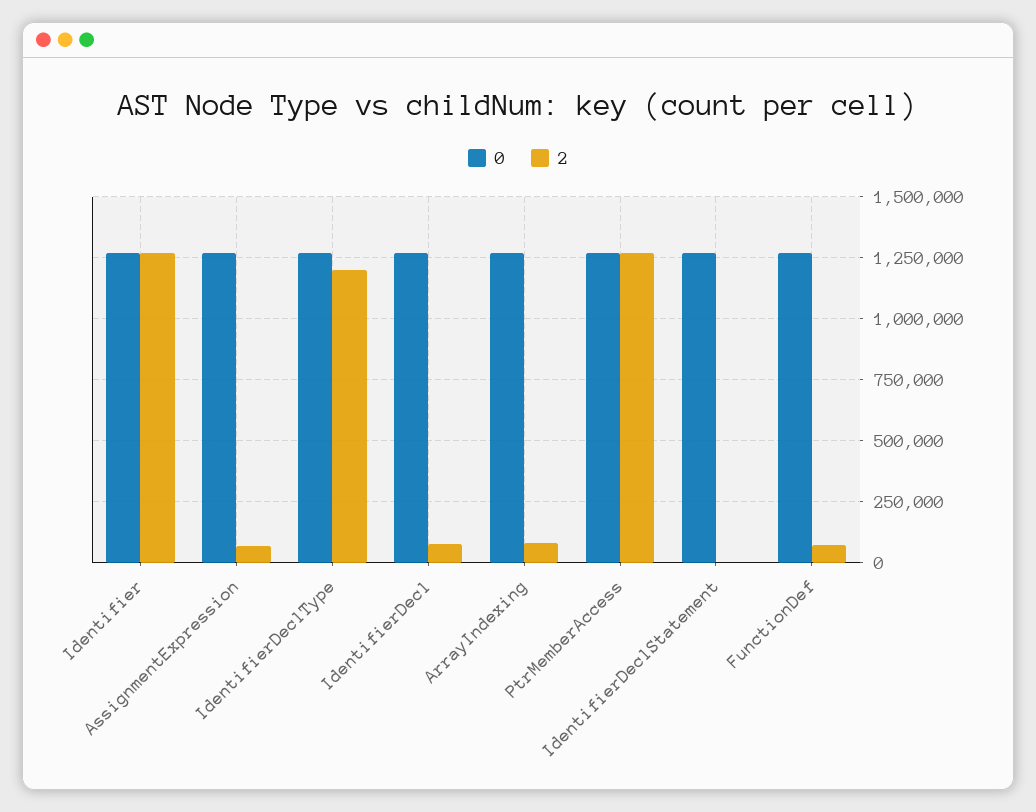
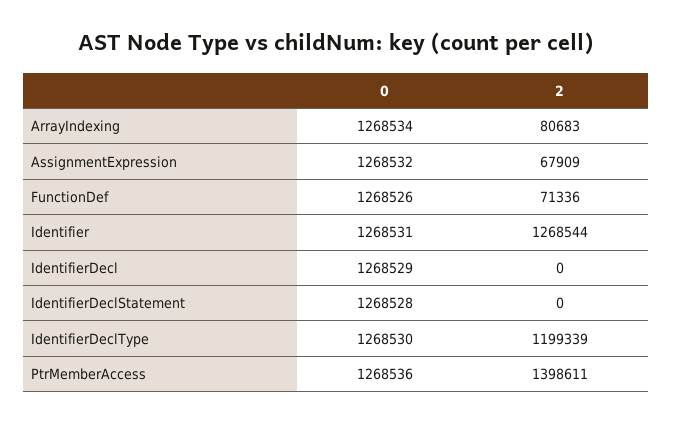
  {
    "0": {
      "Identifier": 1268531,
      "AssignmentExpression": 1268532,
      "IdentifierDeclType": 1268530,
      "IdentifierDecl": 1268529,
      "ArrayIndexing": 1268534,
      "PtrMemberAccess": 1268536,
      "IdentifierDeclStatement": 1268528,
      "FunctionDef": 1268526
    },
    "2": {
      "Identifier": 1268544,
      "AssignmentExpression": 67909,
      "IdentifierDeclType": 1199339,
-     "IdentifierDecl": 75000,
+     "IdentifierDecl": 0,
      "ArrayIndexing": 80683,
-     "PtrMemberAccess": 1275000,
+     "PtrMemberAccess": 1398611,
      "IdentifierDeclStatement": 0,
      "FunctionDef": 71336
    }
  }

